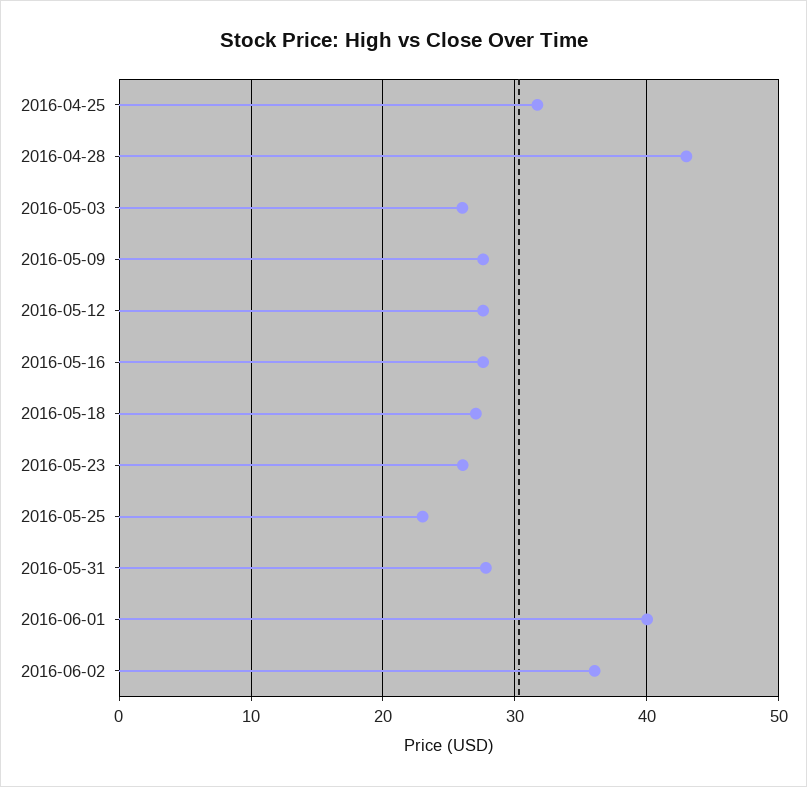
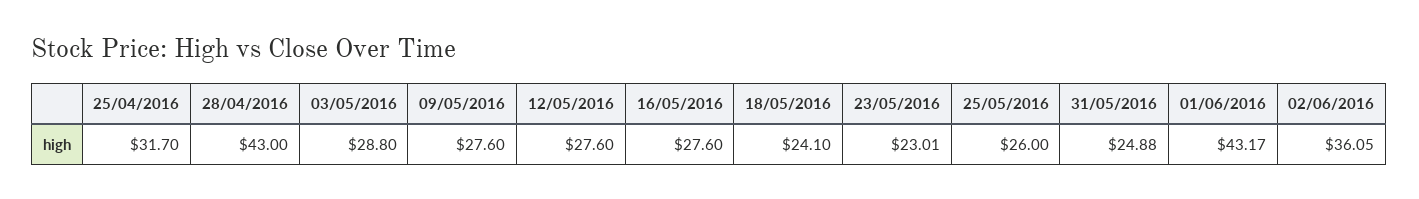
  {
    "2016-04-25": 31.7,
    "2016-04-28": 43,
-   "2016-05-03": 26,
+   "2016-05-03": 28.8,
    "2016-05-09": 27.6,
    "2016-05-12": 27.6,
    "2016-05-16": 27.6,
-   "2016-05-18": 27,
+   "2016-05-18": 24.1,
-   "2016-05-23": 26,
+   "2016-05-23": 23.01,
-   "2016-05-25": 23,
+   "2016-05-25": 26,
-   "2016-05-31": 28,
+   "2016-05-31": 24.88,
-   "2016-06-01": 40,
+   "2016-06-01": 43.17,
    "2016-06-02": 36.05
  }

